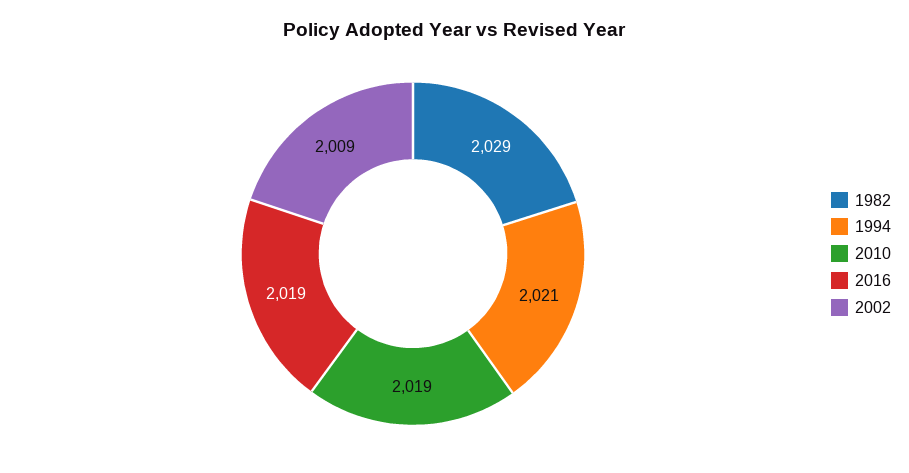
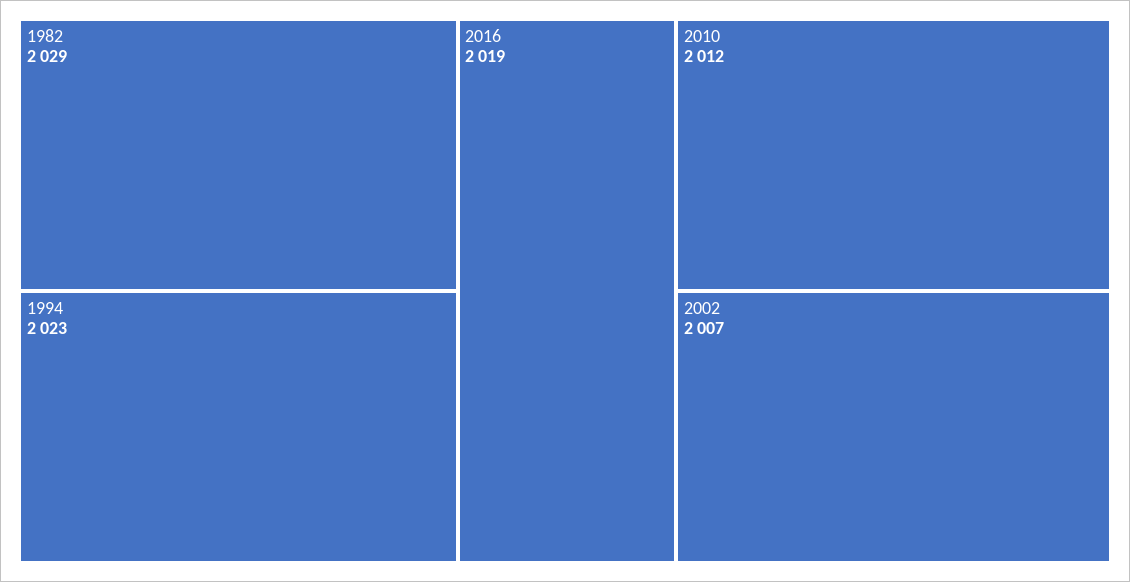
  {
    "1982": 2029,
-   "1994": 2021,
+   "1994": 2023,
-   "2010": 2019,
+   "2010": 2012,
    "2016": 2019,
-   "2002": 2009
+   "2002": 2007
  }

